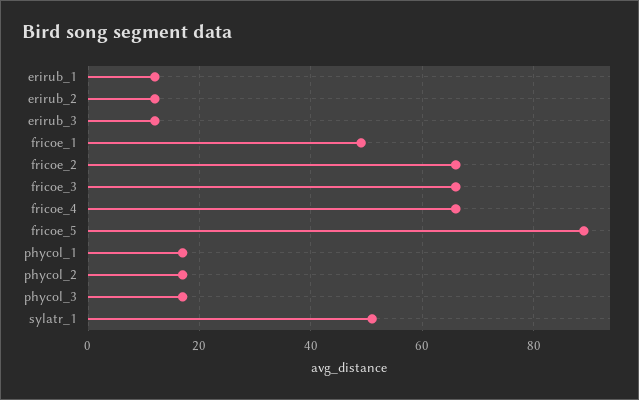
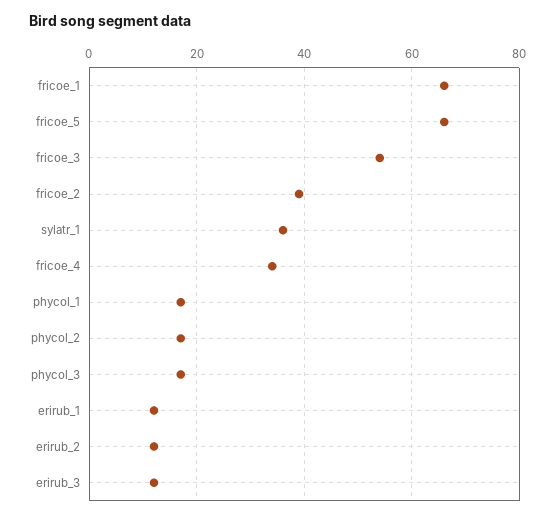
  {
    "erirub_1": 10,
    "erirub_2": 10,
    "erirub_3": 10,
-   "fricoe_1": 50,
+   "fricoe_1": 65,
-   "fricoe_2": 65,
+   "fricoe_2": 40,
-   "fricoe_3": 65,
+   "fricoe_3": 55,
-   "fricoe_4": 65,
+   "fricoe_4": 35,
-   "fricoe_5": 90,
+   "fricoe_5": 65,
    "phycol_1": 15,
    "phycol_2": 15,
    "phycol_3": 15,
-   "sylatr_1": 50
+   "sylatr_1": 35
  }

